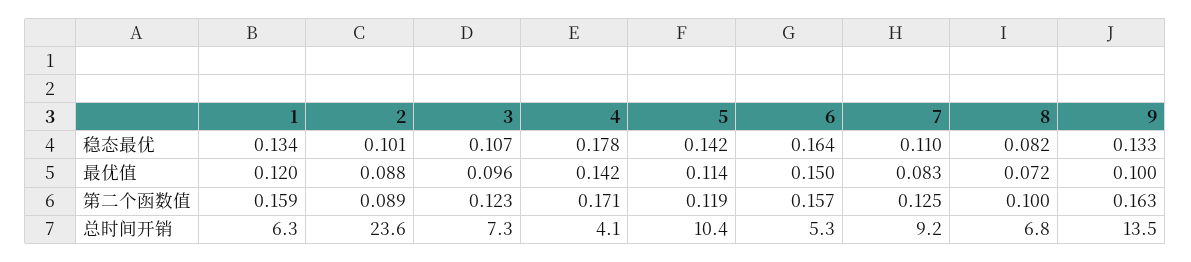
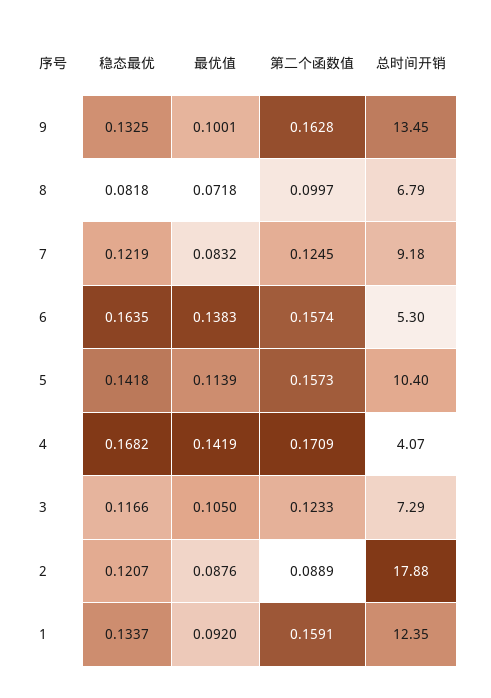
  {
    "1": {
      "稳态最优": 0.1337,
-     "最优值": 0.12,
+     "最优值": 0.092,
      "第二个函数值": 0.1591,
-     "总时间开销": 6.3
+     "总时间开销": 12.35
    },
    "2": {
-     "稳态最优": 0.101,
+     "稳态最优": 0.1207,
      "最优值": 0.0876,
      "第二个函数值": 0.0889,
-     "总时间开销": 23.6
+     "总时间开销": 17.88
    },
    "3": {
-     "稳态最优": 0.107,
+     "稳态最优": 0.1166,
-     "最优值": 0.096,
+     "最优值": 0.105,
      "第二个函数值": 0.1233,
      "总时间开销": 7.29
    },
    "4": {
-     "稳态最优": 0.178,
+     "稳态最优": 0.1682,
      "最优值": 0.1419,
      "第二个函数值": 0.1709,
      "总时间开销": 4.07
    },
    "5": {
      "稳态最优": 0.1418,
      "最优值": 0.1139,
-     "第二个函数值": 0.119,
+     "第二个函数值": 0.1573,
      "总时间开销": 10.4
    },
    "6": {
      "稳态最优": 0.1635,
-     "最优值": 0.15,
+     "最优值": 0.1383,
      "第二个函数值": 0.1574,
      "总时间开销": 5.3
    },
    "7": {
-     "稳态最优": 0.11,
+     "稳态最优": 0.1219,
      "最优值": 0.0832,
      "第二个函数值": 0.1245,
      "总时间开销": 9.18
    },
    "8": {
      "稳态最优": 0.0818,
      "最优值": 0.0718,
      "第二个函数值": 0.0997,
      "总时间开销": 6.79
    },
    "9": {
      "稳态最优": 0.1325,
      "最优值": 0.1001,
      "第二个函数值": 0.1628,
      "总时间开销": 13.45
    }
  }

